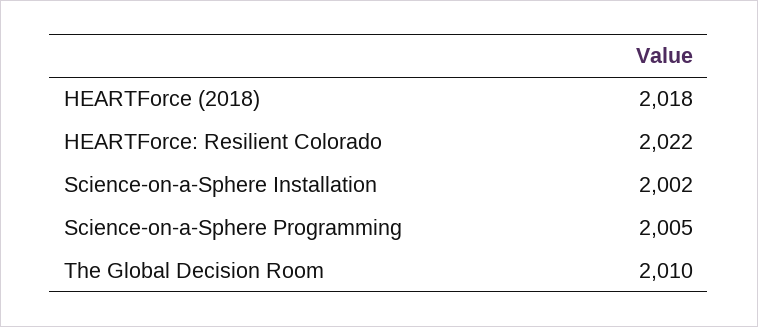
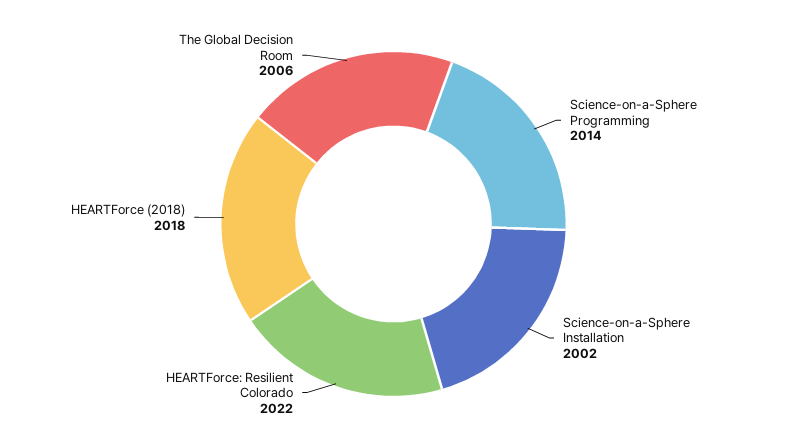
  {
    "HEARTForce (2018)": 2018,
    "HEARTForce: Resilient Colorado": 2022,
    "Science-on-a-Sphere Installation": 2002,
-   "Science-on-a-Sphere Programming": 2005,
+   "Science-on-a-Sphere Programming": 2014,
-   "The Global Decision Room": 2010
+   "The Global Decision Room": 2006
  }

